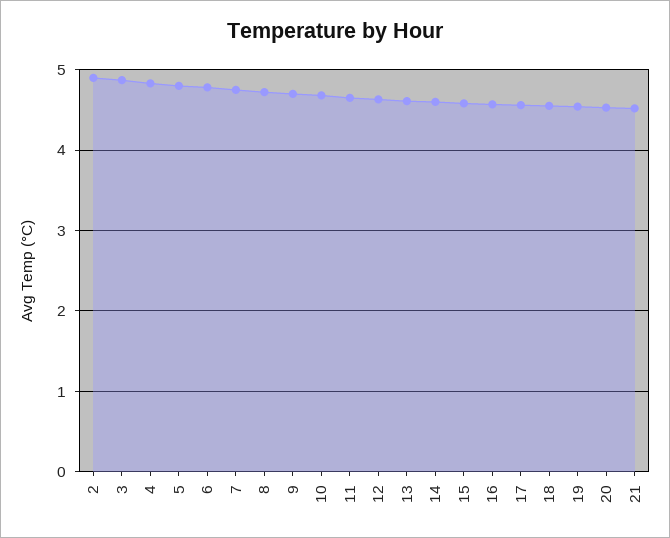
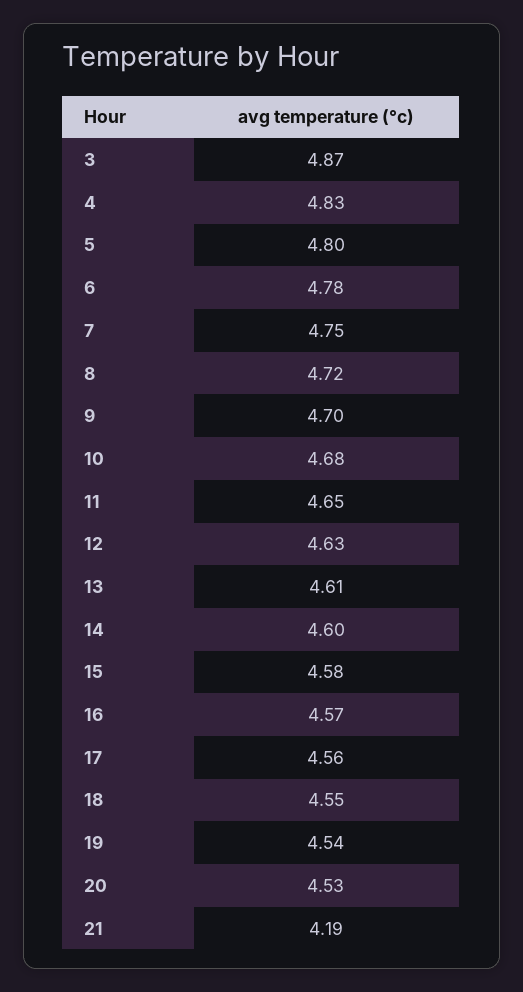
  {
-   "2": 4.9,
    "3": 4.87,
    "4": 4.83,
    "5": 4.8,
    "6": 4.78,
    "7": 4.75,
    "8": 4.72,
    "9": 4.7,
    "10": 4.68,
    "11": 4.65,
    "12": 4.63,
    "13": 4.61,
    "14": 4.6,
    "15": 4.58,
    "16": 4.57,
    "17": 4.56,
    "18": 4.55,
    "19": 4.54,
    "20": 4.53,
-   "21": 4.5
+   "21": 4.19
  }

